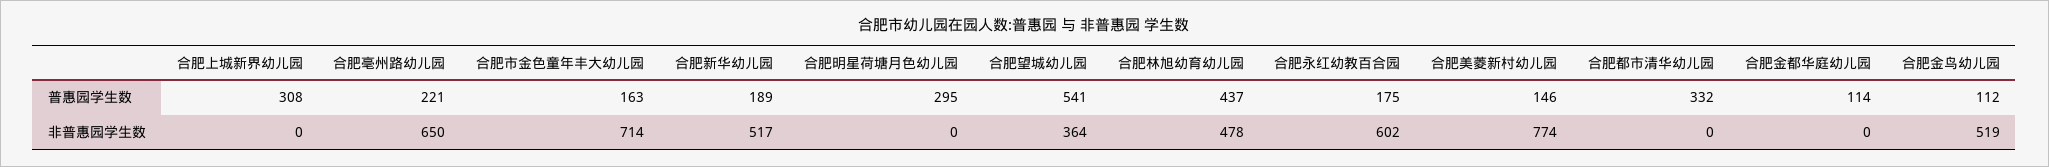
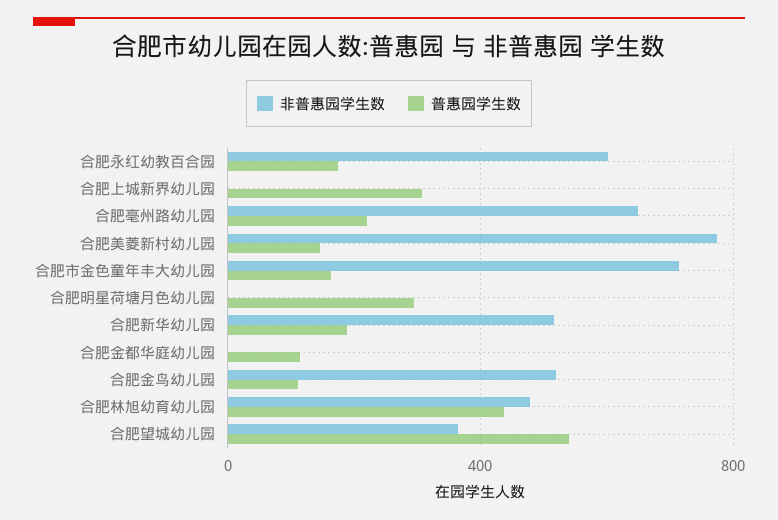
  {
    "普惠园学生数": {
      "合肥上城新界幼儿园": 308,
      "合肥亳州路幼儿园": 221,
      "合肥市金色童年丰大幼儿园": 163,
      "合肥新华幼儿园": 189,
      "合肥明星荷塘月色幼儿园": 295,
      "合肥望城幼儿园": 541,
      "合肥林旭幼育幼儿园": 437,
      "合肥永红幼教百合园": 175,
      "合肥美菱新村幼儿园": 146,
-     "合肥都市清华幼儿园": 332,
      "合肥金都华庭幼儿园": 114,
      "合肥金鸟幼儿园": 112
    },
    "非普惠园学生数": {
      "合肥上城新界幼儿园": 0,
      "合肥亳州路幼儿园": 650,
      "合肥市金色童年丰大幼儿园": 714,
      "合肥新华幼儿园": 517,
      "合肥明星荷塘月色幼儿园": 0,
      "合肥望城幼儿园": 364,
      "合肥林旭幼育幼儿园": 478,
      "合肥永红幼教百合园": 602,
      "合肥美菱新村幼儿园": 774,
-     "合肥都市清华幼儿园": 0,
      "合肥金都华庭幼儿园": 0,
      "合肥金鸟幼儿园": 519
    }
  }

